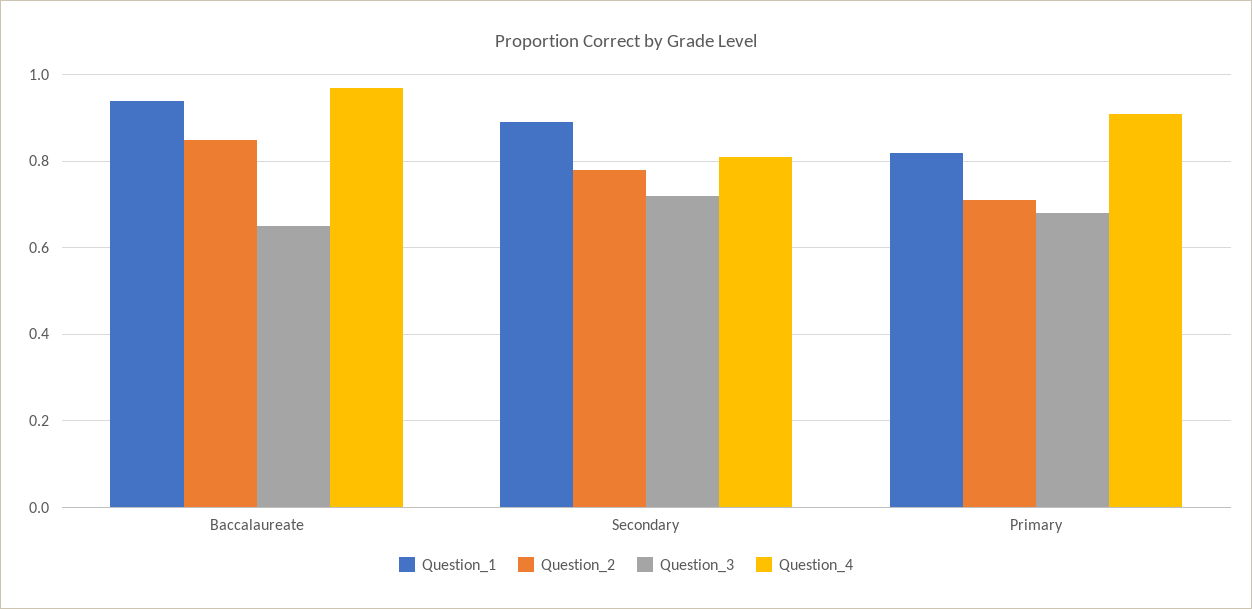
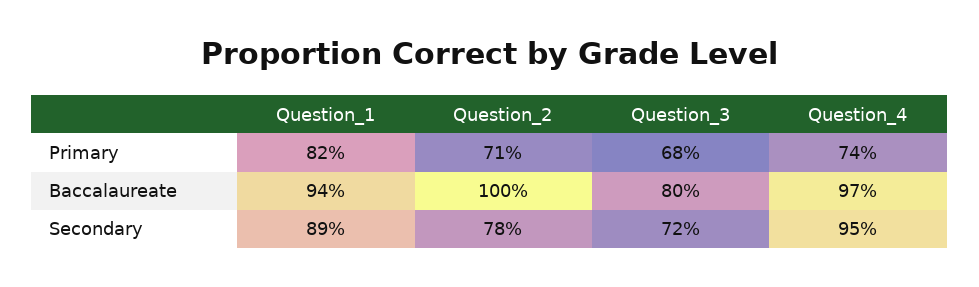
  {
    "Question_1": {
      "Baccalaureate": 0.94,
      "Secondary": 0.89,
      "Primary": 0.82
    },
    "Question_2": {
-     "Baccalaureate": 0.85,
+     "Baccalaureate": 1,
      "Secondary": 0.78,
      "Primary": 0.71
    },
    "Question_3": {
-     "Baccalaureate": 0.65,
+     "Baccalaureate": 0.8,
      "Secondary": 0.72,
      "Primary": 0.68
    },
    "Question_4": {
      "Baccalaureate": 0.97,
-     "Secondary": 0.8,
+     "Secondary": 0.95,
-     "Primary": 0.9
+     "Primary": 0.74
    }
  }

